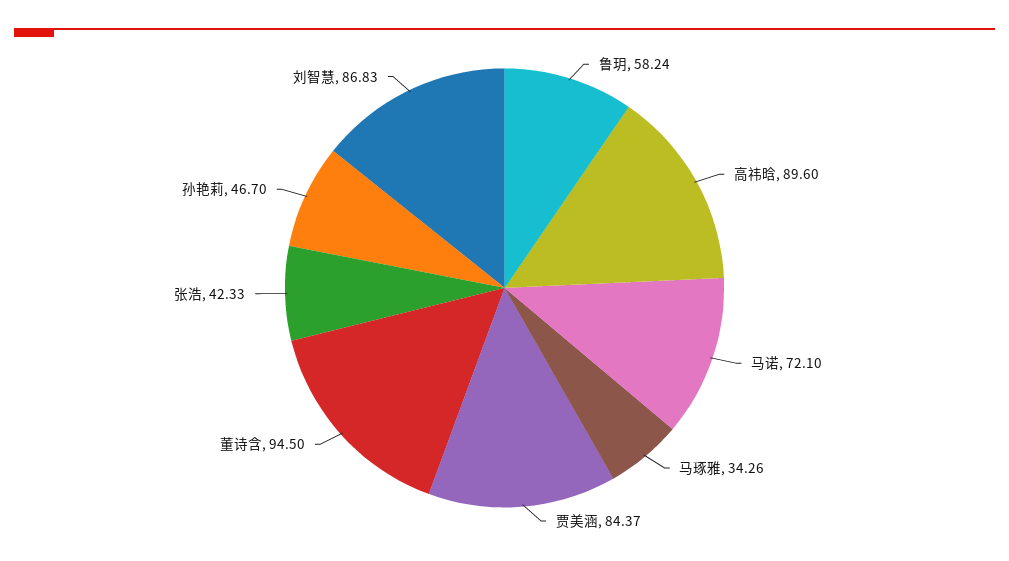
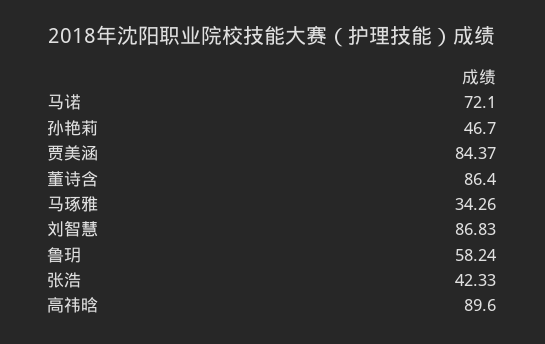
  {
    "鲁玥": 58.24,
    "高祎晗": 89.6,
    "马诺": 72.1,
    "马琢雅": 34.26,
    "贾美涵": 84.37,
-   "董诗含": 94.5,
+   "董诗含": 86.4,
    "张浩": 42.33,
    "孙艳莉": 46.7,
    "刘智慧": 86.83
  }

